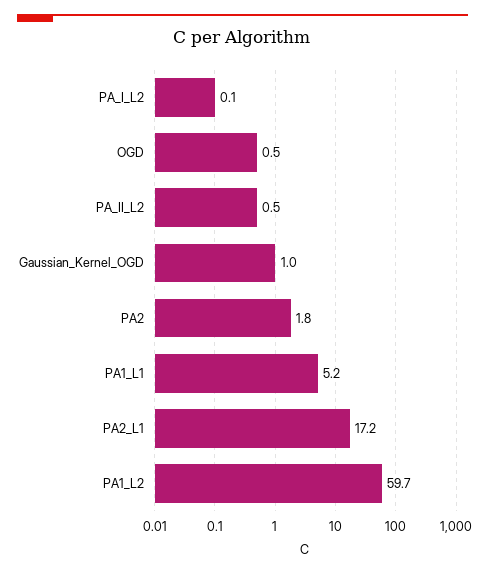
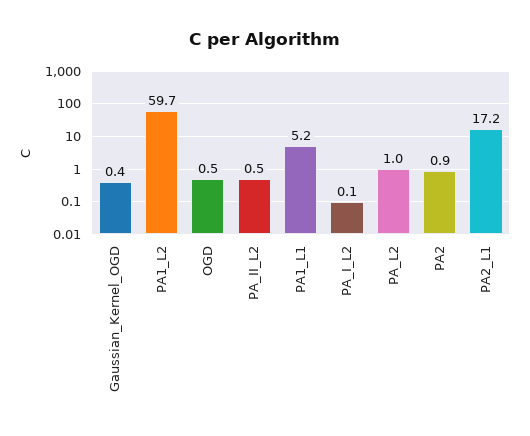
  {
    "PA_I_L2": 0.1,
    "OGD": 0.5,
    "PA_II_L2": 0.5,
-   "Gaussian_Kernel_OGD": 1,
+   "Gaussian_Kernel_OGD": 0.4,
-   "PA2": 1.8,
+   "PA2": 0.9,
    "PA1_L1": 5.2,
    "PA2_L1": 17.2,
-   "PA1_L2": 59.7
+   "PA1_L2": 59.7,
+   "PA_L2": 1
  }

